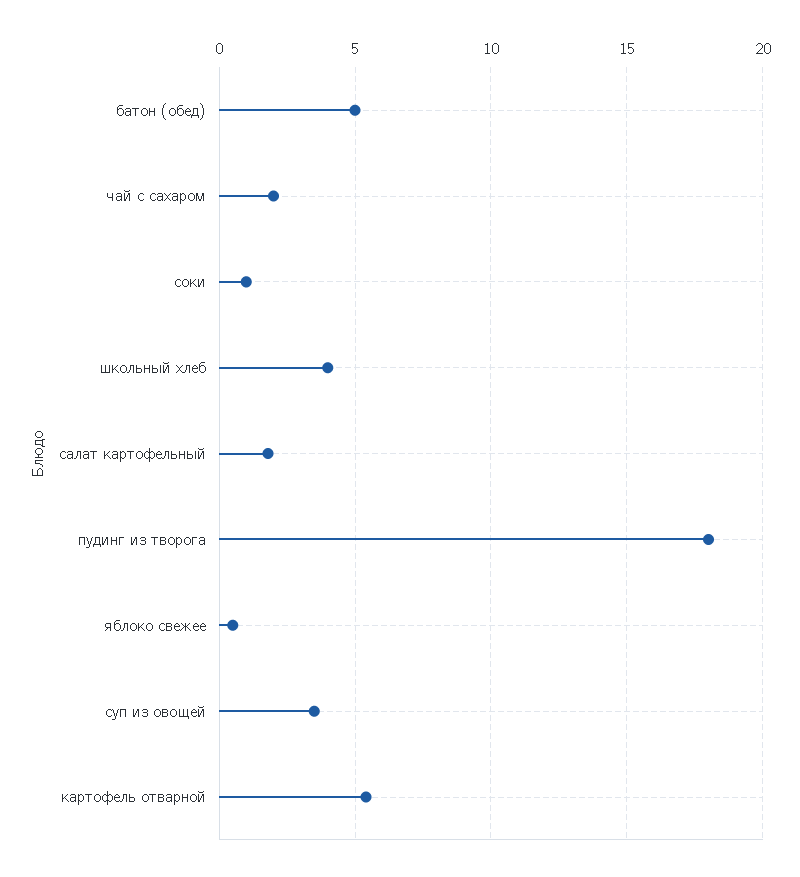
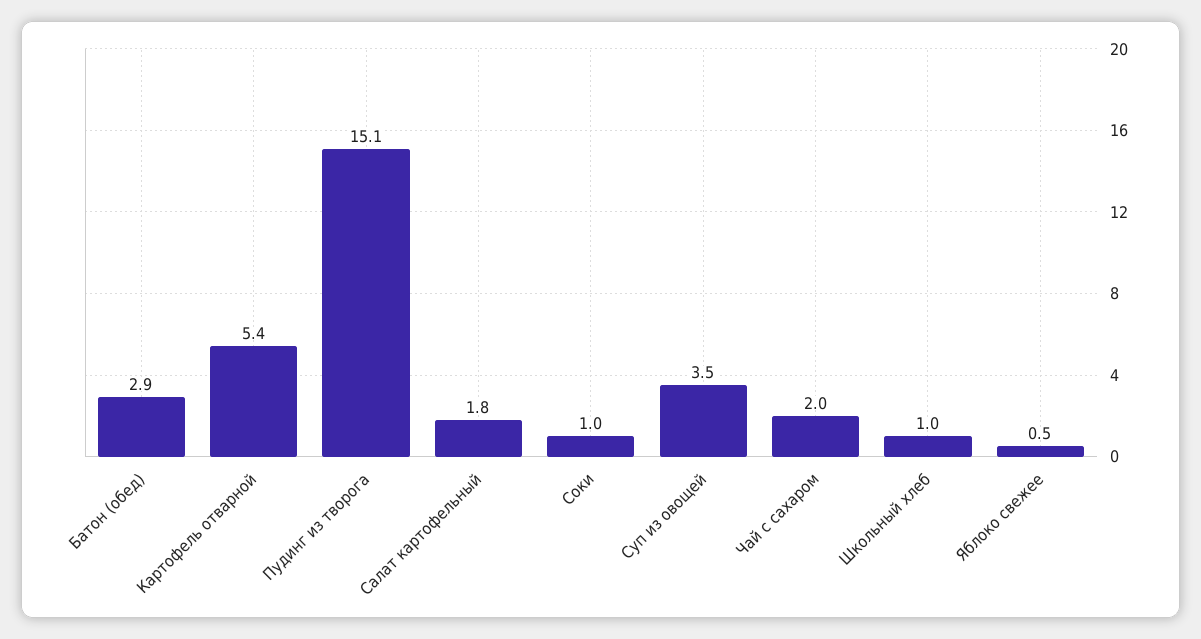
  {
-   "батон (обед)": 5,
+   "батон (обед)": 2.9,
    "чай с сахаром": 2,
    "соки": 1,
-   "школьный хлеб": 4,
+   "школьный хлеб": 1,
    "салат картофельный": 1.8,
-   "пудинг из творога": 18,
+   "пудинг из творога": 15.1,
    "яблоко свежее": 0.5,
    "суп из овощей": 3.5,
    "картофель отварной": 5.4
  }

